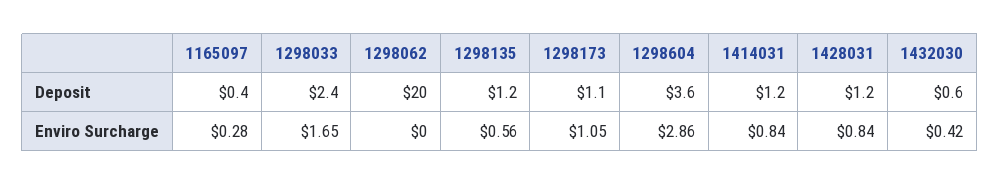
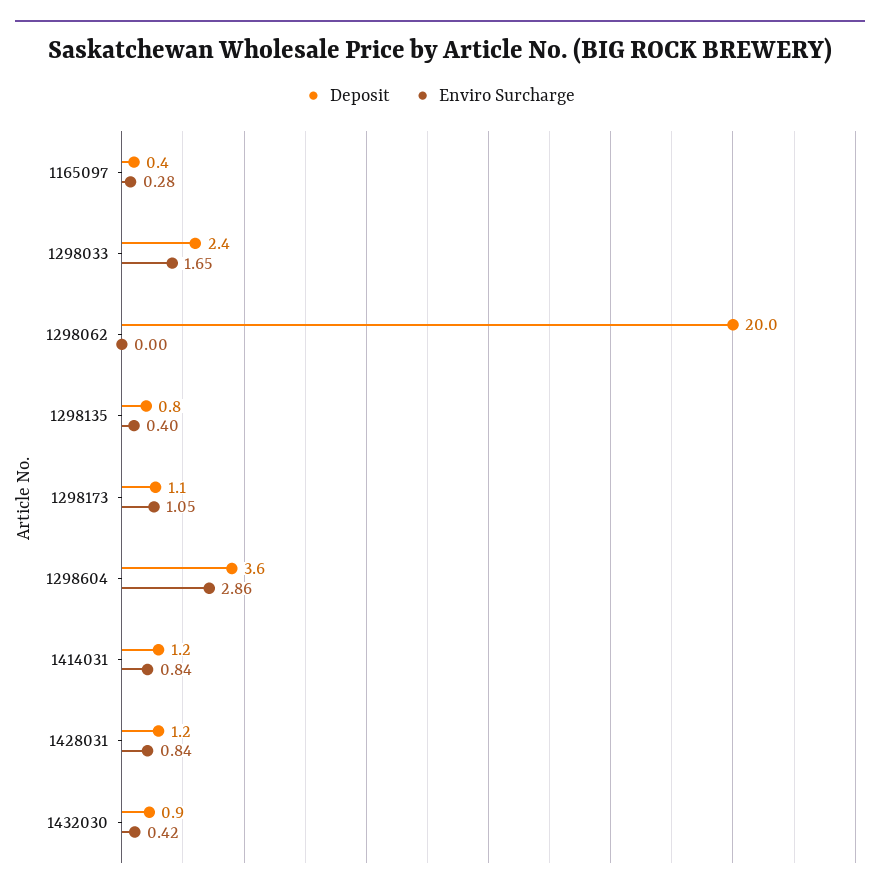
  {
    "Deposit": {
      "1165097": 0.4,
      "1298033": 2.4,
      "1298062": 20,
-     "1298135": 1.2,
+     "1298135": 0.8,
      "1298173": 1.1,
      "1298604": 3.6,
      "1414031": 1.2,
      "1428031": 1.2,
-     "1432030": 0.6
+     "1432030": 0.9
    },
    "Enviro Surcharge": {
      "1165097": 0.28,
      "1298033": 1.65,
      "1298062": 0,
-     "1298135": 0.56,
+     "1298135": 0.4,
      "1298173": 1.05,
      "1298604": 2.86,
      "1414031": 0.84,
      "1428031": 0.84,
      "1432030": 0.42
    }
  }

